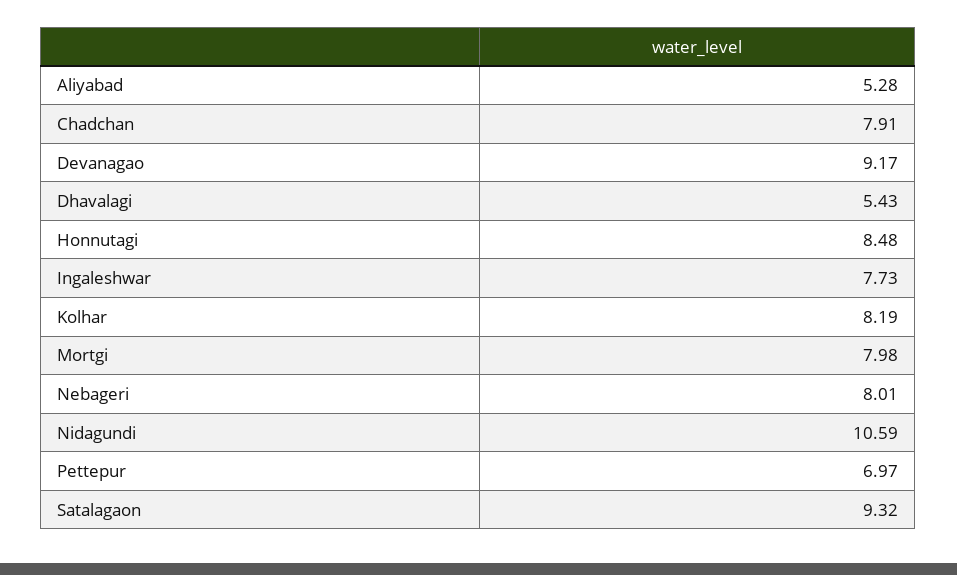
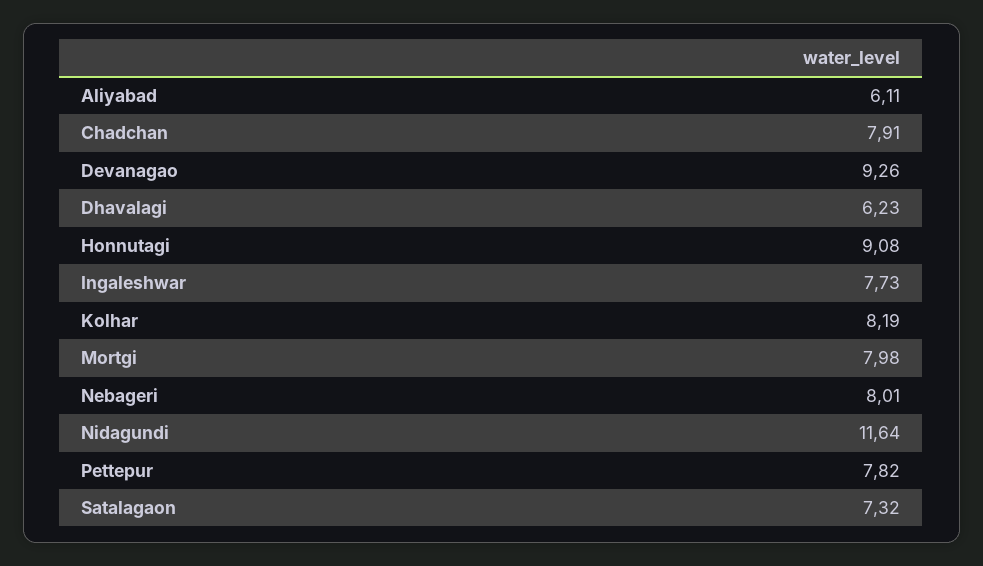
  {
-   "Aliyabad": 5.28,
+   "Aliyabad": 6.11,
    "Chadchan": 7.91,
-   "Devanagao": 9.17,
+   "Devanagao": 9.26,
-   "Dhavalagi": 5.43,
+   "Dhavalagi": 6.23,
-   "Honnutagi": 8.48,
+   "Honnutagi": 9.08,
    "Ingaleshwar": 7.73,
    "Kolhar": 8.19,
    "Mortgi": 7.98,
    "Nebageri": 8.01,
-   "Nidagundi": 10.59,
+   "Nidagundi": 11.64,
-   "Pettepur": 6.97,
+   "Pettepur": 7.82,
-   "Satalagaon": 9.32
+   "Satalagaon": 7.32
  }

